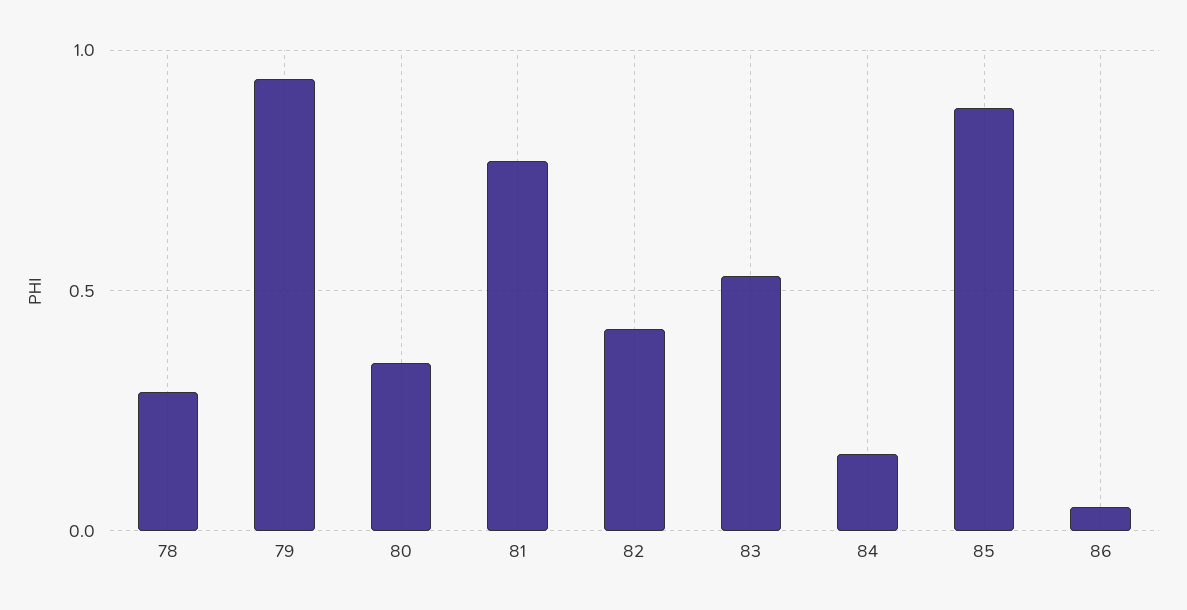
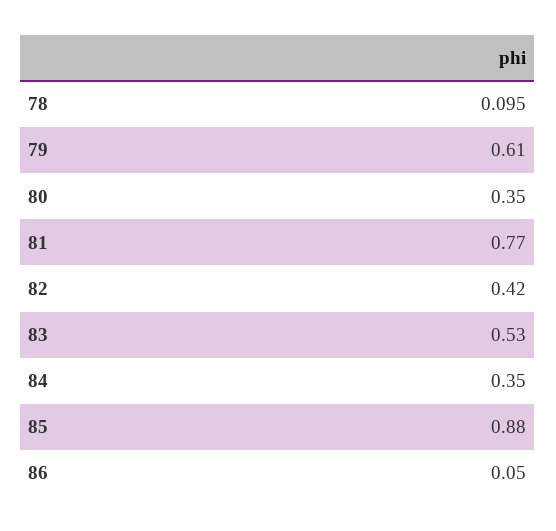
  {
-   "78": 0.3,
+   "78": 0.095,
-   "79": 0.95,
+   "79": 0.61,
    "80": 0.35,
    "81": 0.77,
    "82": 0.42,
    "83": 0.53,
-   "84": 0.15,
+   "84": 0.35,
    "85": 0.88,
    "86": 0.05
  }

